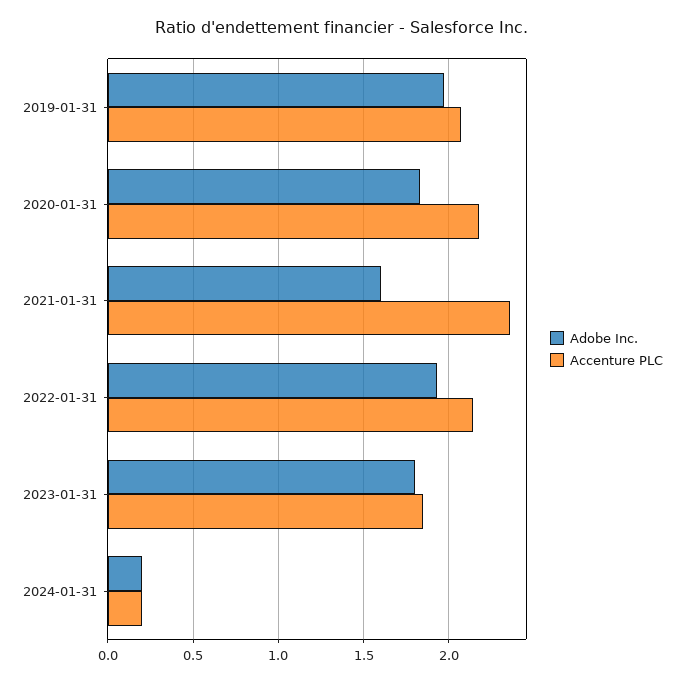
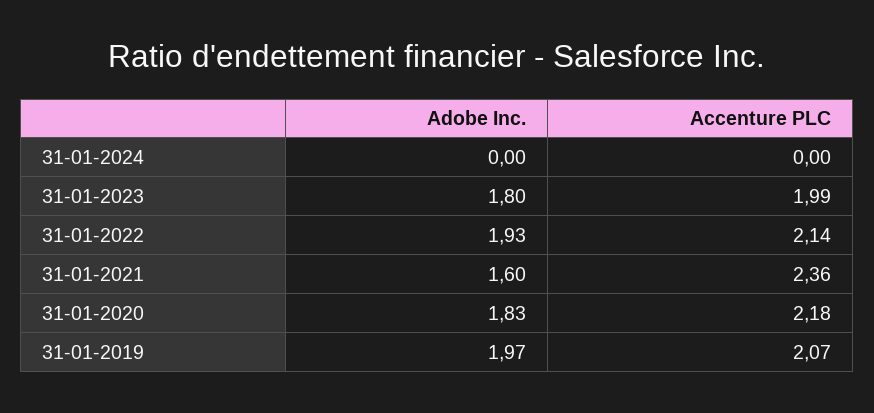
  {
    "Adobe Inc.": {
      "2019-01-31": 1.97,
      "2020-01-31": 1.83,
      "2021-01-31": 1.6,
      "2022-01-31": 1.93,
      "2023-01-31": 1.8,
-     "2024-01-31": 0.2
+     "2024-01-31": 0
    },
    "Accenture PLC": {
      "2019-01-31": 2.07,
      "2020-01-31": 2.18,
      "2021-01-31": 2.36,
      "2022-01-31": 2.14,
-     "2023-01-31": 1.85,
+     "2023-01-31": 1.99,
-     "2024-01-31": 0.2
+     "2024-01-31": 0
    }
  }

